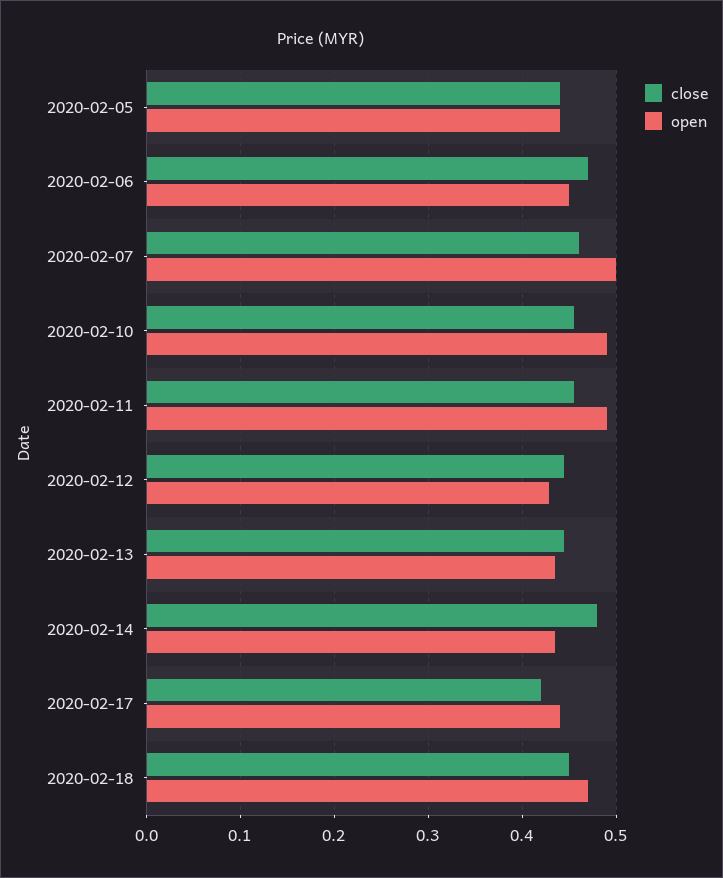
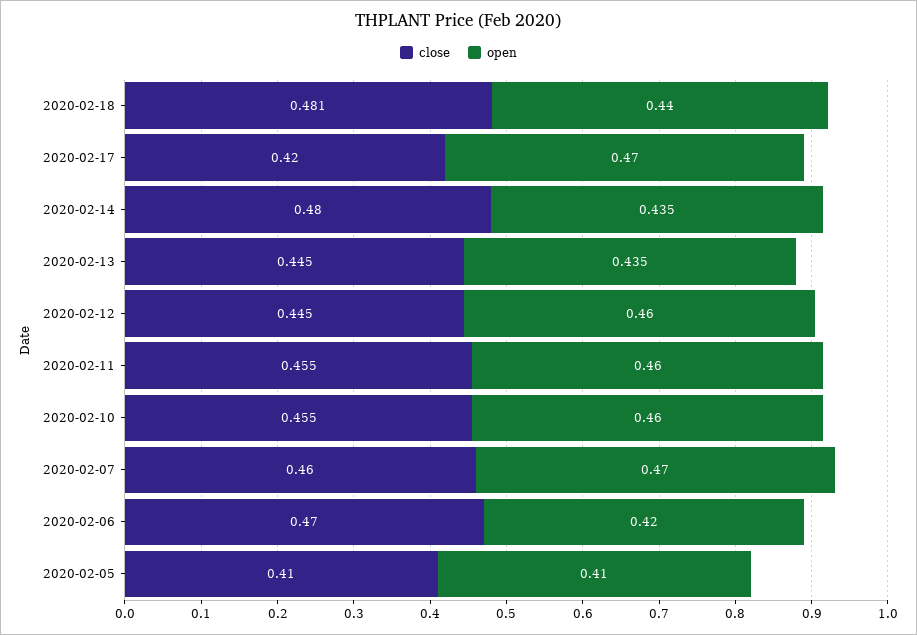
  {
    "close": {
-     "2020-02-05": 0.44,
+     "2020-02-05": 0.41,
      "2020-02-06": 0.47,
      "2020-02-07": 0.46,
      "2020-02-10": 0.455,
      "2020-02-11": 0.455,
      "2020-02-12": 0.445,
      "2020-02-13": 0.445,
      "2020-02-14": 0.48,
      "2020-02-17": 0.42,
-     "2020-02-18": 0.45
+     "2020-02-18": 0.481
    },
    "open": {
-     "2020-02-05": 0.44,
+     "2020-02-05": 0.41,
-     "2020-02-06": 0.45,
+     "2020-02-06": 0.42,
-     "2020-02-07": 0.5,
+     "2020-02-07": 0.47,
-     "2020-02-10": 0.49,
+     "2020-02-10": 0.46,
-     "2020-02-11": 0.49,
+     "2020-02-11": 0.46,
-     "2020-02-12": 0.43,
+     "2020-02-12": 0.46,
      "2020-02-13": 0.435,
      "2020-02-14": 0.435,
-     "2020-02-17": 0.44,
+     "2020-02-17": 0.47,
-     "2020-02-18": 0.47
+     "2020-02-18": 0.44
    }
  }

